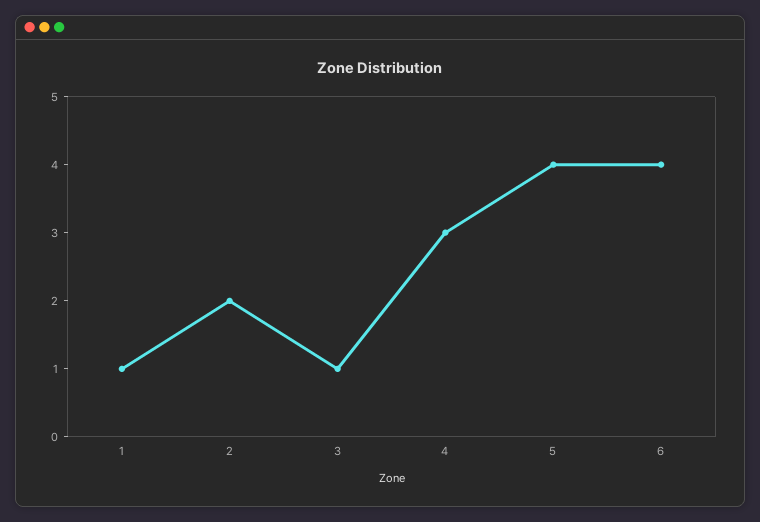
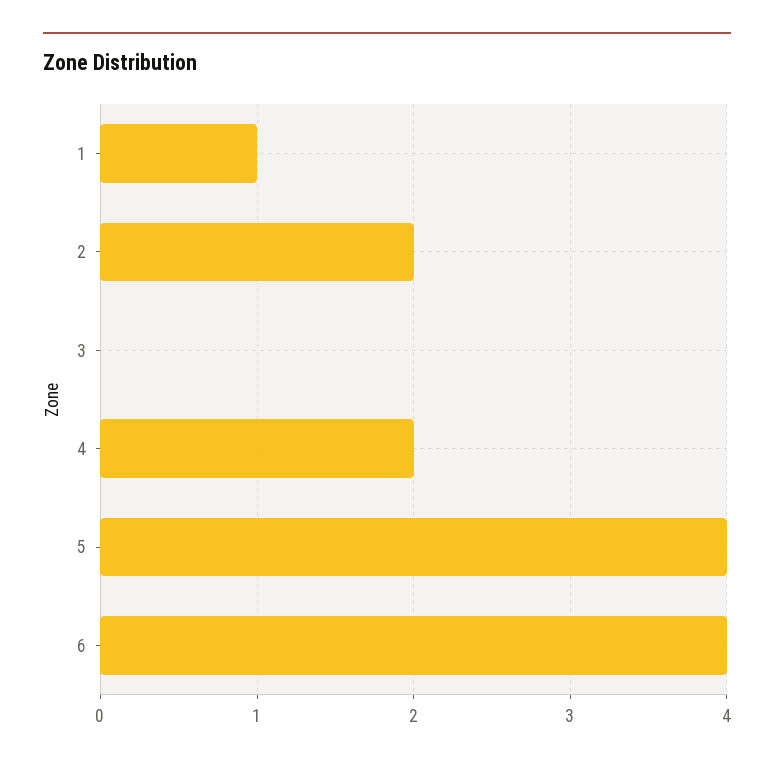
  {
    "1": 1,
    "2": 2,
-   "3": 1,
+   "3": 0,
-   "4": 3,
+   "4": 2,
    "5": 4,
    "6": 4
  }

